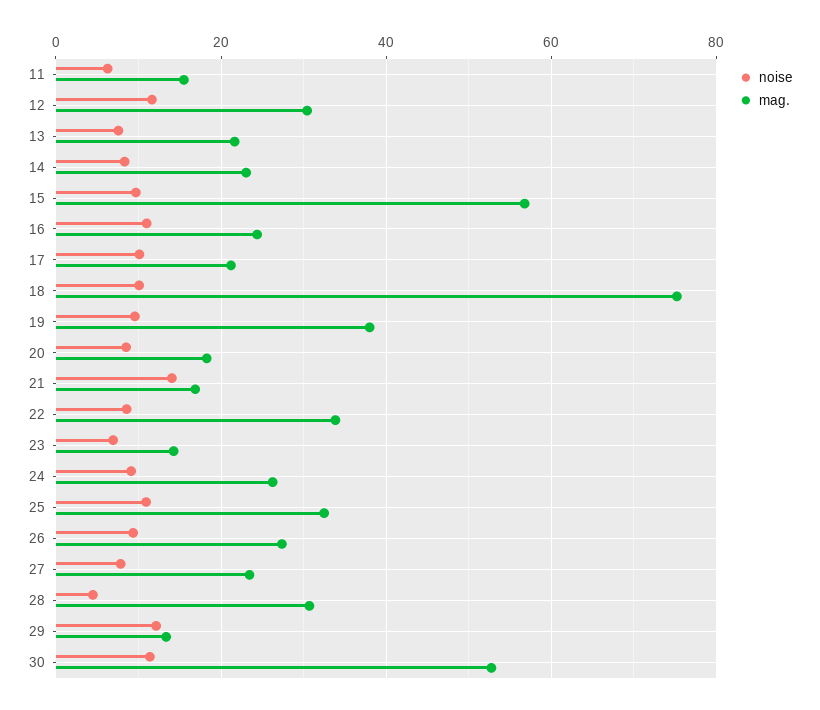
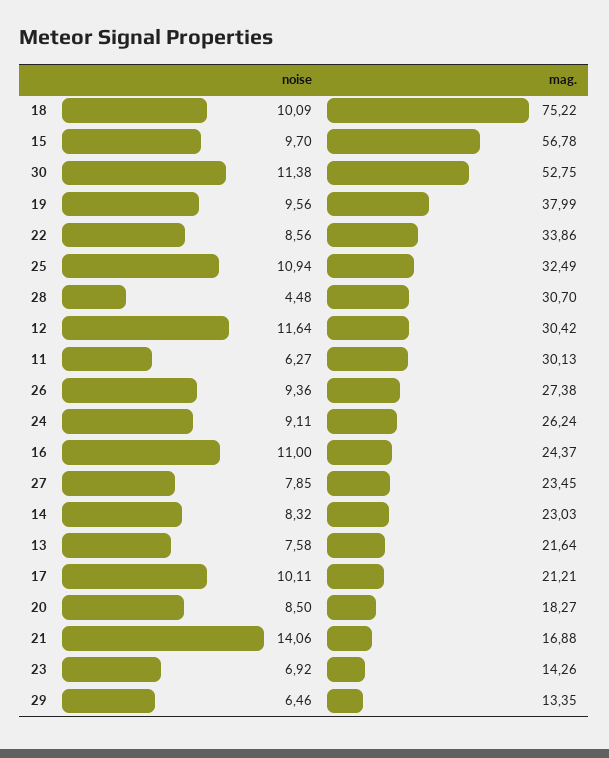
  {
    "noise": {
      "11": 6.27,
      "12": 11.64,
      "13": 7.58,
      "14": 8.32,
      "15": 9.7,
      "16": 11,
      "17": 10.11,
      "18": 10.09,
      "19": 9.56,
      "20": 8.5,
      "21": 14.06,
      "22": 8.56,
      "23": 6.92,
      "24": 9.11,
      "25": 10.94,
      "26": 9.36,
      "27": 7.85,
      "28": 4.48,
-     "29": 12,
+     "29": 6.46,
      "30": 11.38
    },
    "mag.": {
-     "11": 16,
+     "11": 30.13,
      "12": 30.42,
      "13": 21.64,
      "14": 23.03,
      "15": 56.78,
      "16": 24.37,
      "17": 21.21,
      "18": 75.22,
      "19": 37.99,
      "20": 18.27,
      "21": 16.88,
      "22": 33.86,
      "23": 14.26,
      "24": 26.24,
      "25": 32.49,
      "26": 27.38,
      "27": 23.45,
      "28": 30.7,
      "29": 13.35,
      "30": 52.75
    }
  }

